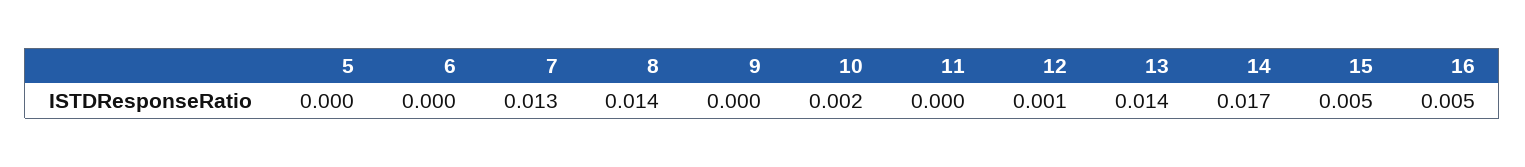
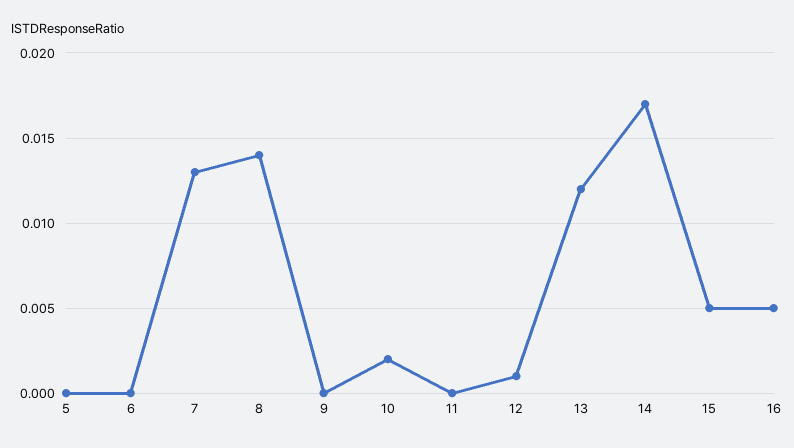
  {
    "5": 0,
    "6": 0,
    "7": 0.013,
    "8": 0.014,
    "9": 0,
    "10": 0.002,
    "11": 0,
    "12": 0.001,
-   "13": 0.014,
+   "13": 0.012,
    "14": 0.017,
    "15": 0.005,
    "16": 0.005
  }

